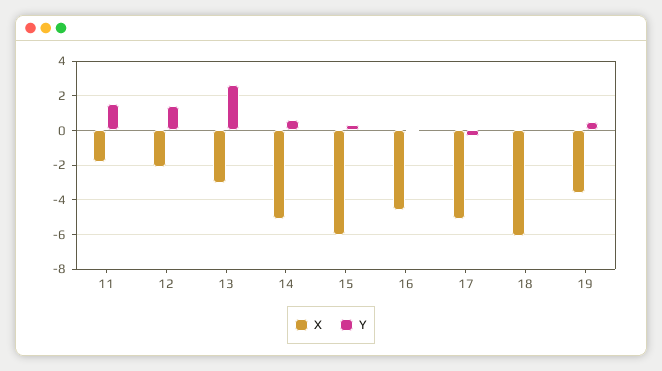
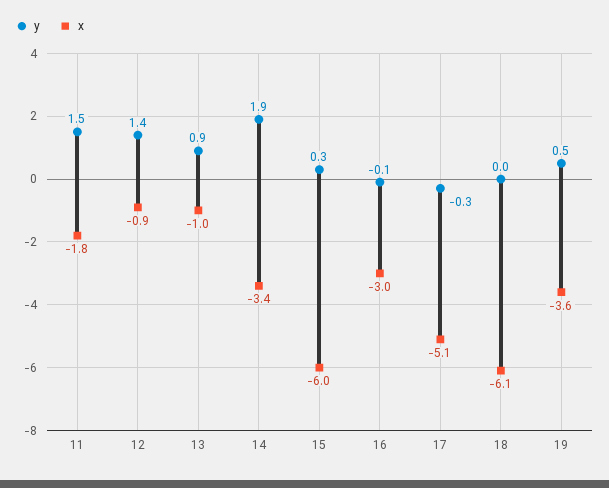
  {
    "X": {
      "11": -1.8,
-     "12": -2,
+     "12": -0.9,
-     "13": -3,
+     "13": -1,
-     "14": -5,
+     "14": -3.4,
      "15": -6,
-     "16": -4.5,
+     "16": -3,
      "17": -5.1,
      "18": -6.1,
      "19": -3.6
    },
    "Y": {
      "11": 1.5,
      "12": 1.4,
-     "13": 2.5,
+     "13": 0.9,
-     "14": 0.5,
+     "14": 1.9,
      "15": 0.3,
      "16": -0.1,
      "17": -0.3,
      "18": 0,
      "19": 0.5
    }
  }

